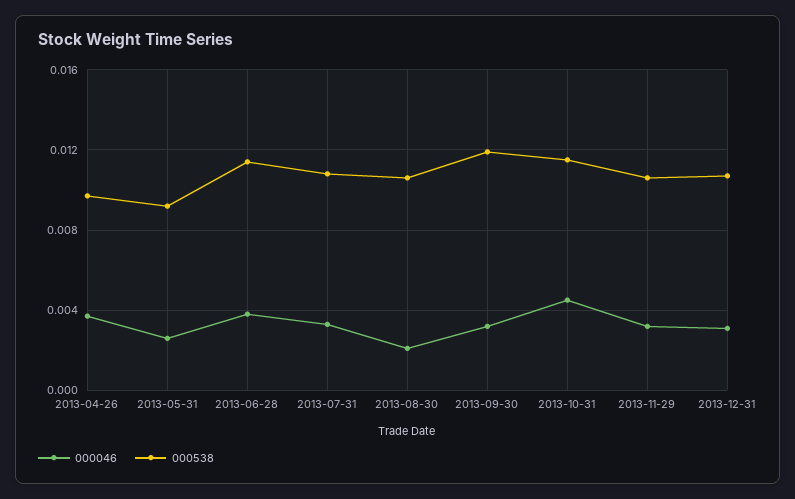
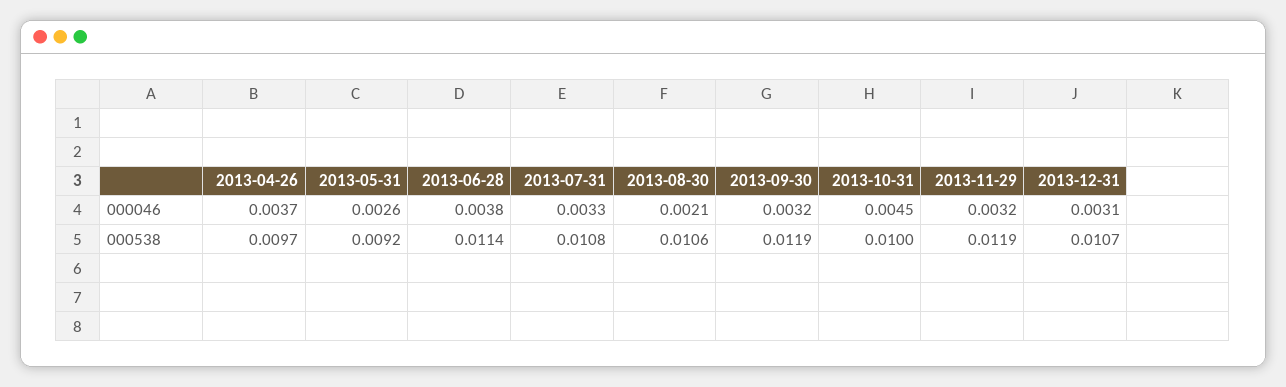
  {
    "000046": {
      "2013-04-26": 0.0037,
      "2013-05-31": 0.0026,
      "2013-06-28": 0.0038,
      "2013-07-31": 0.0033,
      "2013-08-30": 0.0021,
      "2013-09-30": 0.0032,
      "2013-10-31": 0.0045,
      "2013-11-29": 0.0032,
      "2013-12-31": 0.0031
    },
    "000538": {
      "2013-04-26": 0.0097,
      "2013-05-31": 0.0092,
      "2013-06-28": 0.0114,
      "2013-07-31": 0.0108,
      "2013-08-30": 0.0106,
      "2013-09-30": 0.0119,
-     "2013-10-31": 0.0115,
+     "2013-10-31": 0.01,
-     "2013-11-29": 0.0105,
+     "2013-11-29": 0.0119,
      "2013-12-31": 0.0107
    }
  }

